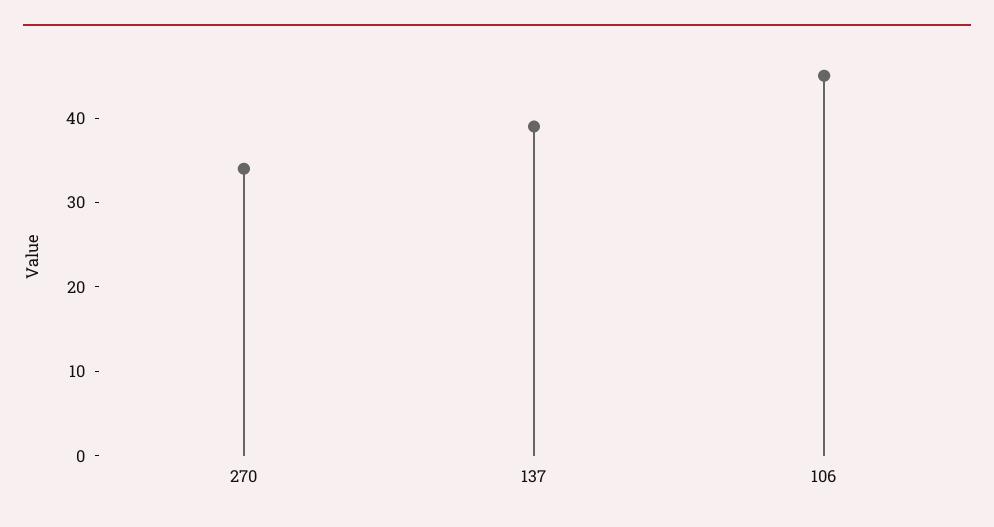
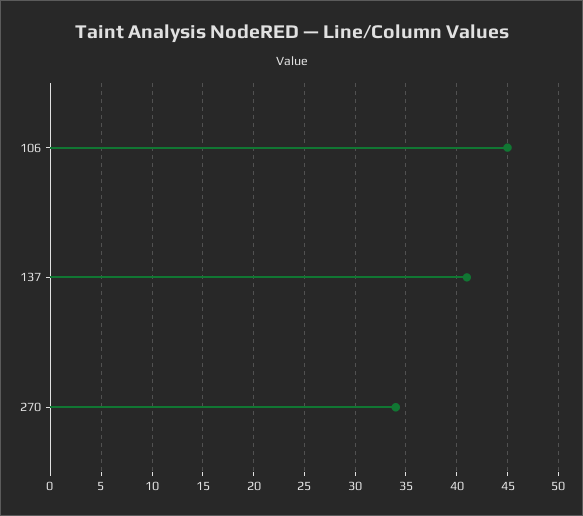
  {
    "270": 34,
-   "137": 39,
+   "137": 41,
    "106": 45
  }

